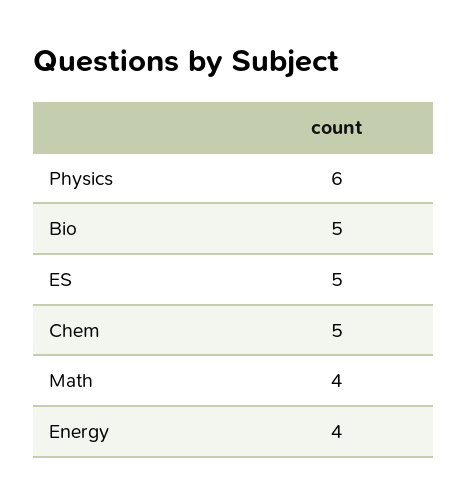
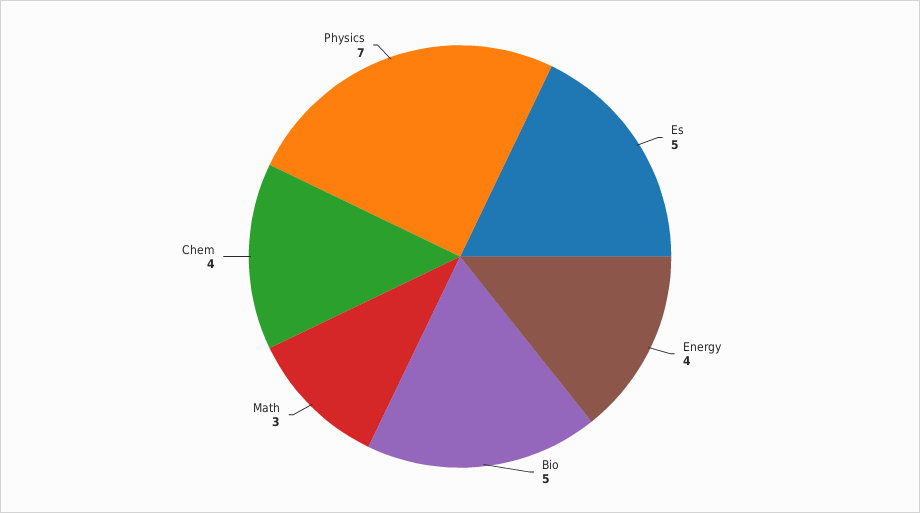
  {
-   "Physics": 6,
+   "Physics": 7,
    "Bio": 5,
    "ES": 5,
-   "Chem": 5,
+   "Chem": 4,
-   "Math": 4,
+   "Math": 3,
    "Energy": 4
  }

